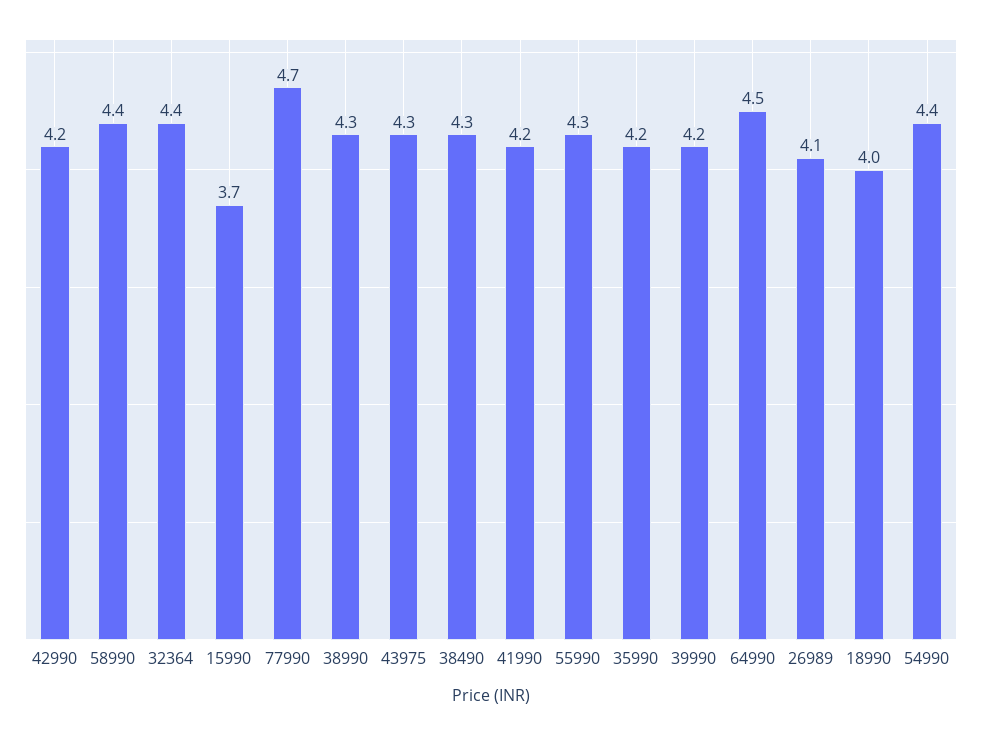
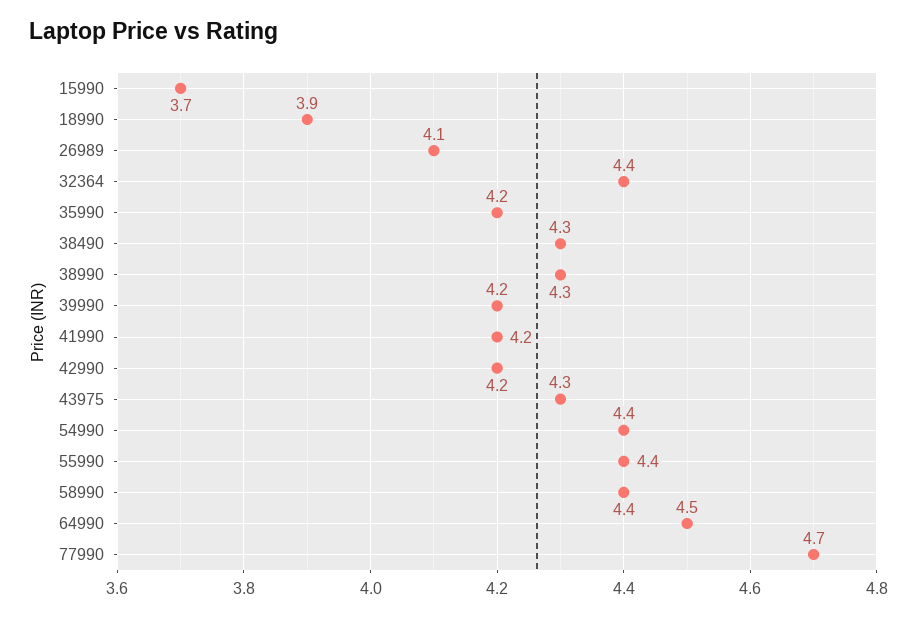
  {
    "42990": 4.2,
    "58990": 4.4,
    "32364": 4.4,
    "15990": 3.7,
    "77990": 4.7,
    "38990": 4.3,
    "43975": 4.3,
    "38490": 4.3,
    "41990": 4.2,
-   "55990": 4.3,
+   "55990": 4.4,
    "35990": 4.2,
    "39990": 4.2,
    "64990": 4.5,
    "26989": 4.1,
-   "18990": 4,
+   "18990": 3.9,
    "54990": 4.4
  }

